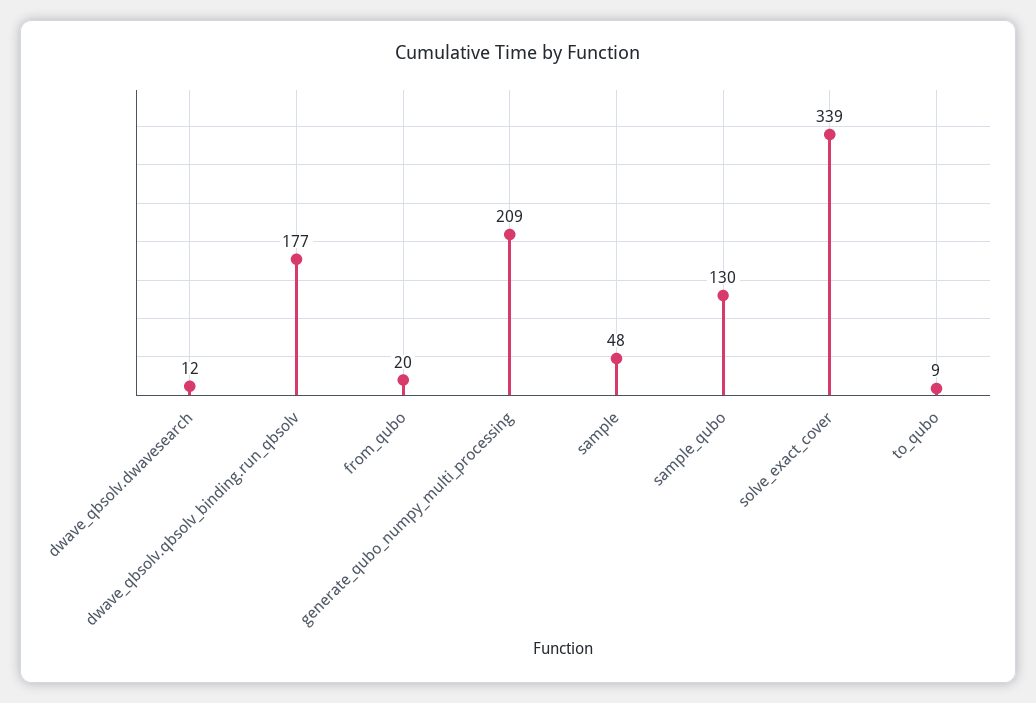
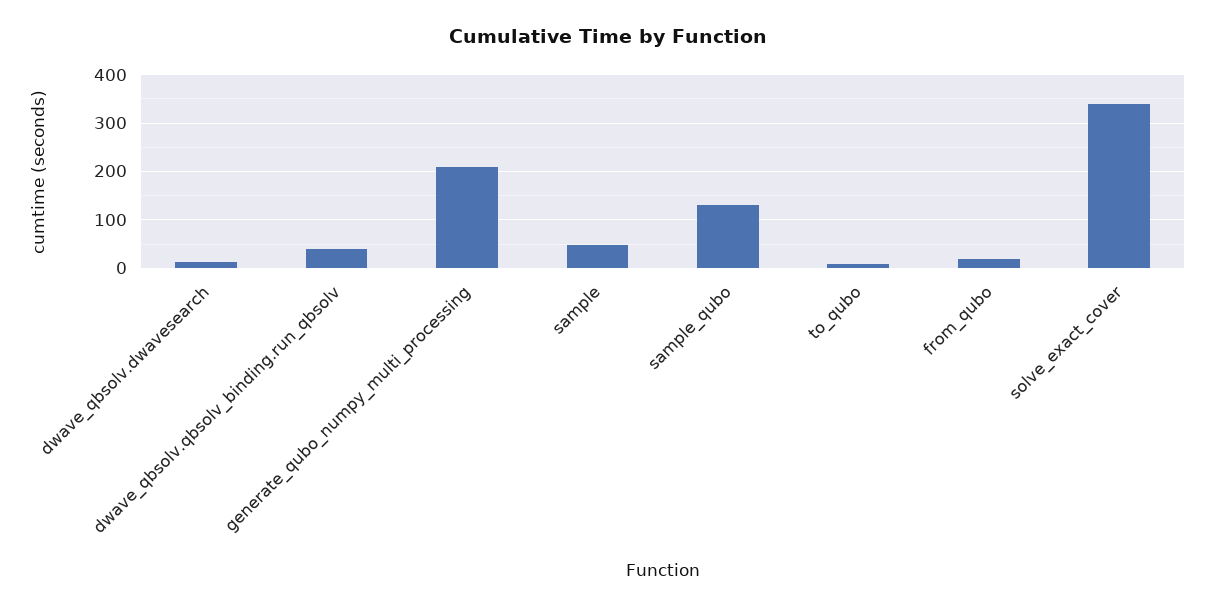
  {
    "dwave_qbsolv.dwavesearch": 12,
-   "dwave_qbsolv.qbsolv_binding.run_qbsolv": 177,
+   "dwave_qbsolv.qbsolv_binding.run_qbsolv": 40,
    "from_qubo": 20,
    "generate_qubo_numpy_multi_processing": 209,
    "sample": 48,
    "sample_qubo": 130,
    "solve_exact_cover": 339,
    "to_qubo": 9
  }

